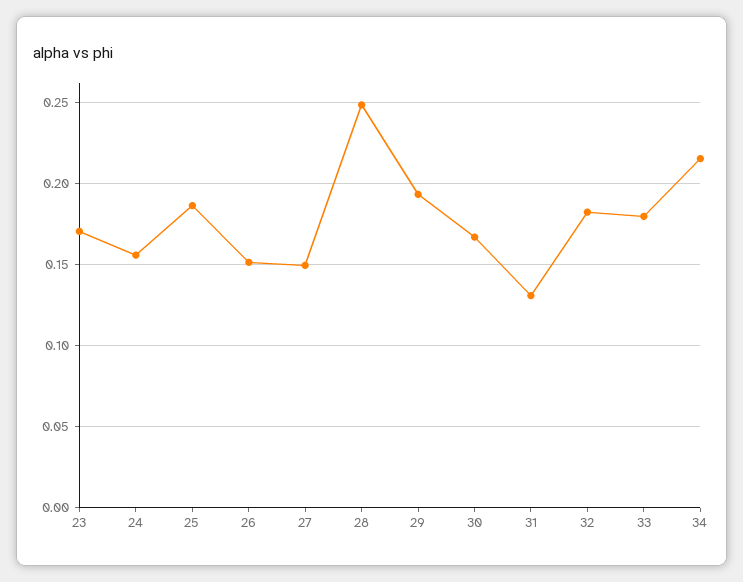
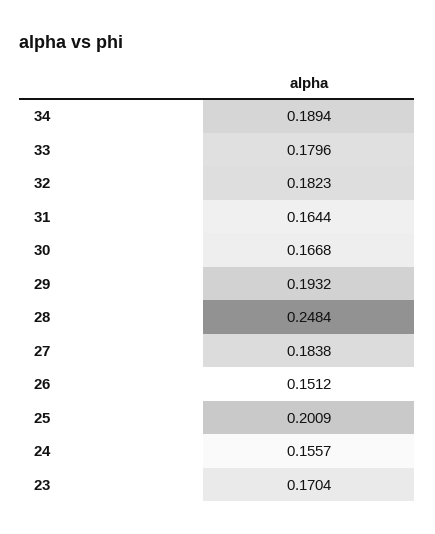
  {
    "23": 0.1704,
    "24": 0.1557,
-   "25": 0.185,
+   "25": 0.2009,
    "26": 0.1512,
-   "27": 0.15,
+   "27": 0.1838,
    "28": 0.2484,
    "29": 0.1932,
    "30": 0.1668,
-   "31": 0.13,
+   "31": 0.1644,
    "32": 0.1823,
    "33": 0.1796,
-   "34": 0.215
+   "34": 0.1894
  }

